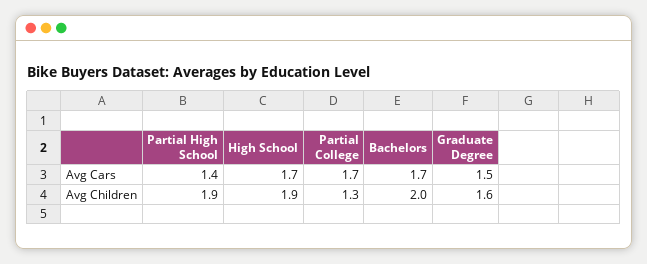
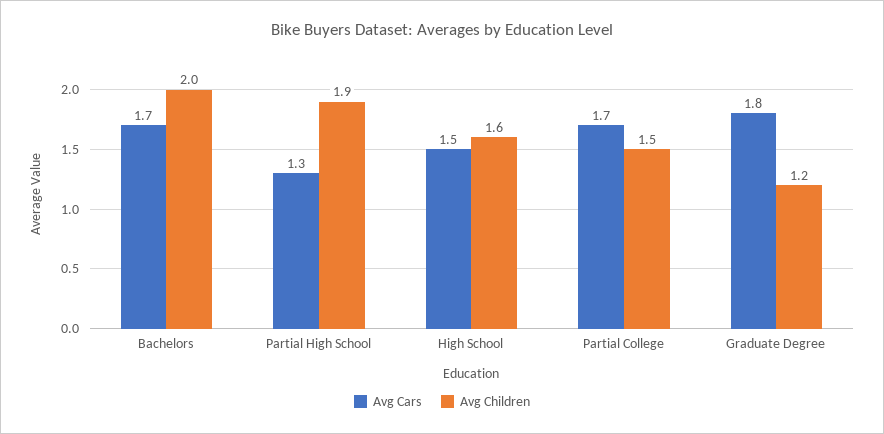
  {
    "Avg Cars": {
-     "Partial High School": 1.4,
+     "Partial High School": 1.3,
-     "High School": 1.7,
+     "High School": 1.5,
      "Partial College": 1.7,
      "Bachelors": 1.7,
-     "Graduate Degree": 1.5
+     "Graduate Degree": 1.8
    },
    "Avg Children": {
      "Partial High School": 1.9,
-     "High School": 1.9,
+     "High School": 1.6,
-     "Partial College": 1.3,
+     "Partial College": 1.5,
      "Bachelors": 2,
-     "Graduate Degree": 1.6
+     "Graduate Degree": 1.2
    }
  }

